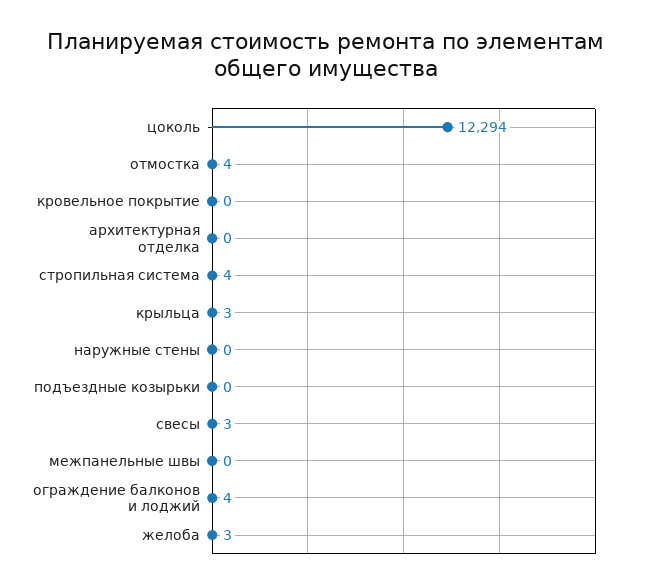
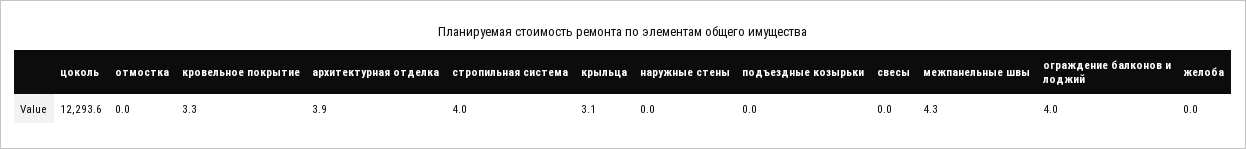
  {
    "цоколь": 12293.6,
-   "отмостка": 4,
+   "отмостка": 0,
-   "кровельное покрытие": 0,
+   "кровельное покрытие": 3.3,
-   "архитектурная отделка": 0,
+   "архитектурная отделка": 3.9,
    "стропильная система": 4,
    "крыльца": 3.1,
    "наружные стены": 0,
    "подъездные козырьки": 0,
-   "свесы": 3,
+   "свесы": 0,
-   "межпанельные швы": 0,
+   "межпанельные швы": 4.3,
    "ограждение балконов и лоджий": 4,
-   "желоба": 3
+   "желоба": 0
  }

